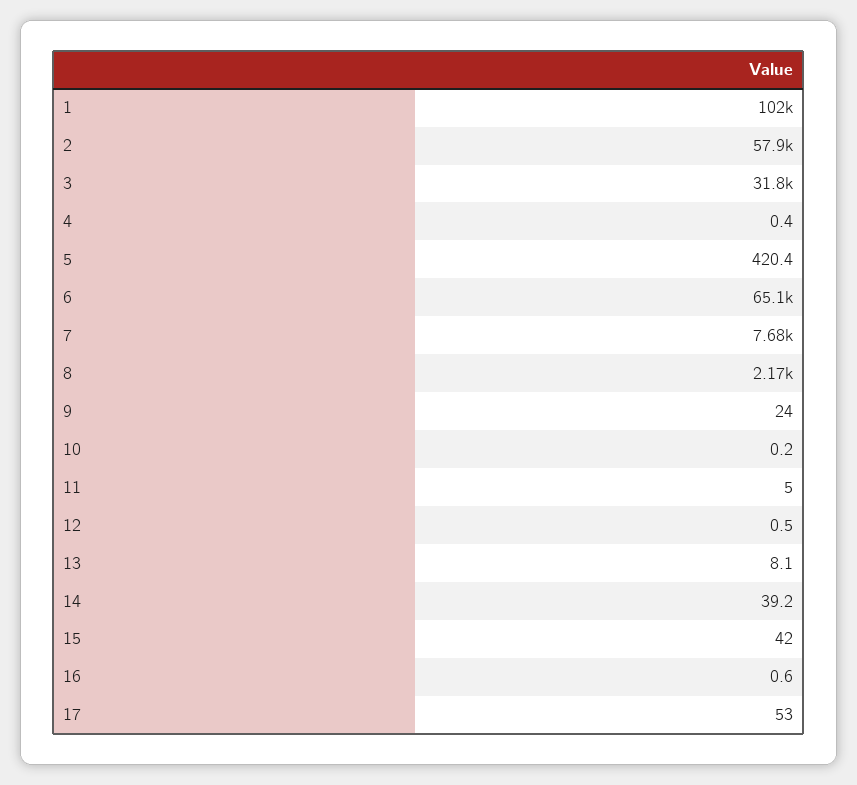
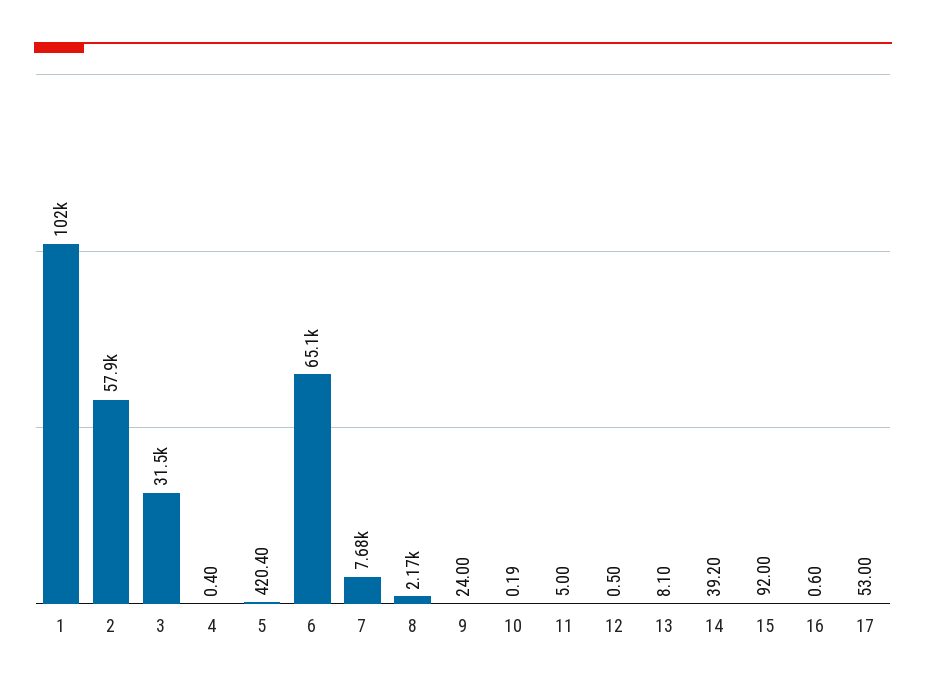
  {
    "1": 102000,
    "2": 57900,
-   "3": 31800,
+   "3": 31500,
    "4": 0.4,
    "5": 420.4,
    "6": 65100,
    "7": 7680,
    "8": 2170,
    "9": 24,
    "10": 0.19,
    "11": 5,
    "12": 0.5,
    "13": 8.1,
    "14": 39.2,
-   "15": 42,
+   "15": 92,
    "16": 0.6,
    "17": 53
  }

